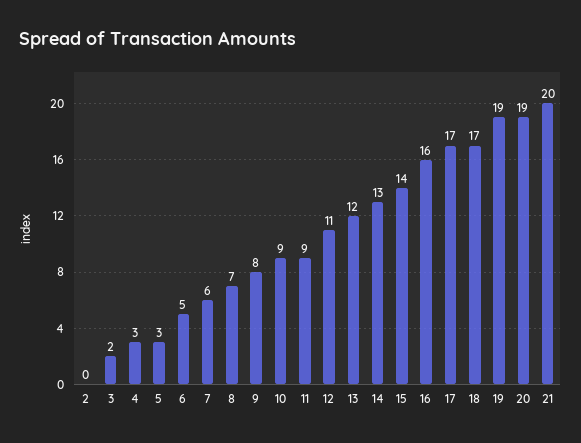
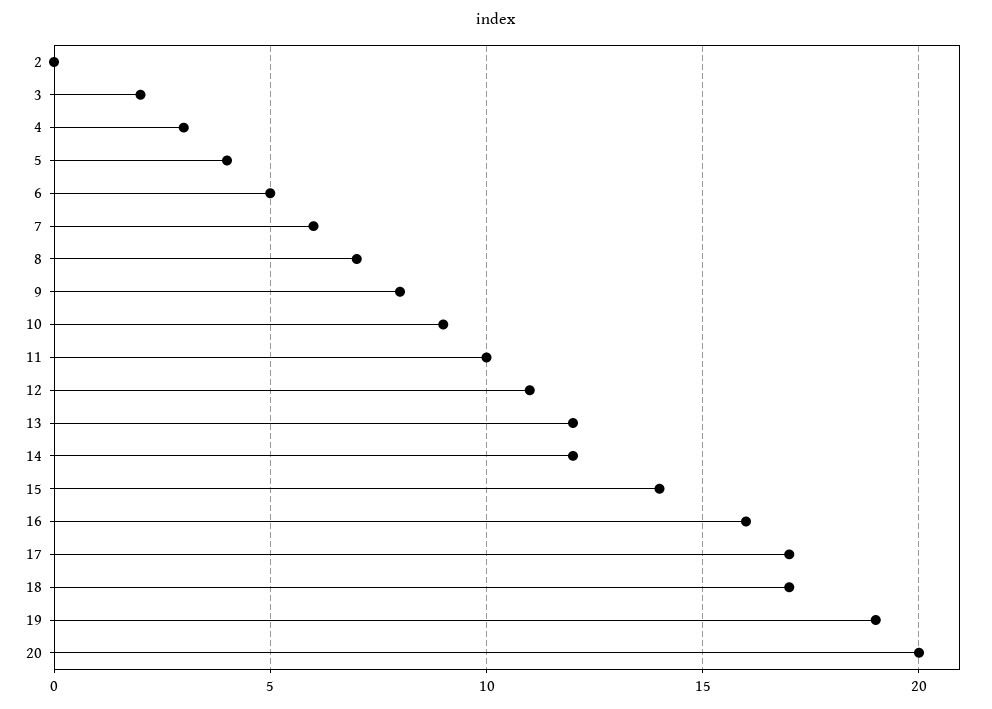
  {
    "2": 0,
    "3": 2,
    "4": 3,
-   "5": 3,
+   "5": 4,
    "6": 5,
    "7": 6,
    "8": 7,
    "9": 8,
    "10": 9,
-   "11": 9,
+   "11": 10,
    "12": 11,
    "13": 12,
-   "14": 13,
+   "14": 12,
    "15": 14,
    "16": 16,
    "17": 17,
    "18": 17,
    "19": 19,
-   "20": 19,
+   "20": 20
-   "21": 20
  }

